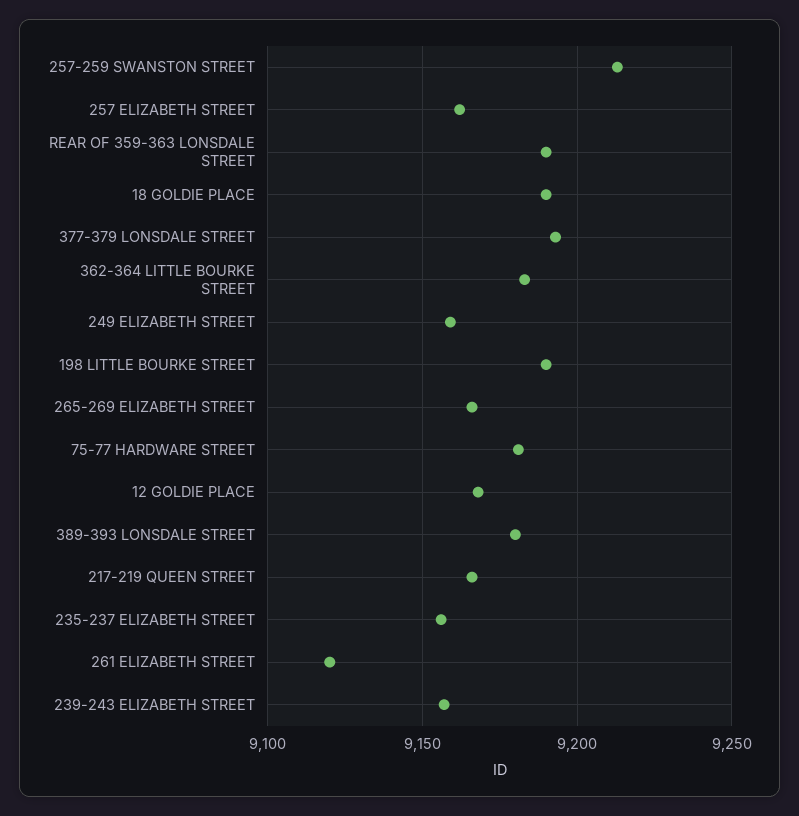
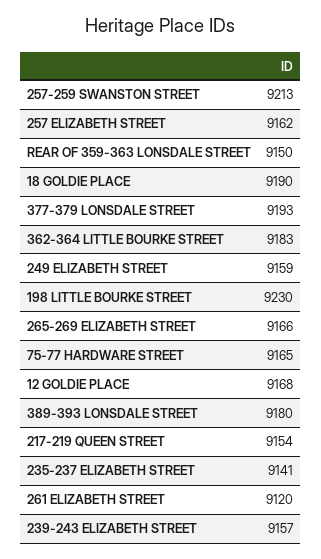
  {
    "257-259 SWANSTON STREET": 9213,
    "257 ELIZABETH STREET": 9162,
-   "REAR OF 359-363 LONSDALE STREET": 9190,
+   "REAR OF 359-363 LONSDALE STREET": 9150,
    "18 GOLDIE PLACE": 9190,
    "377-379 LONSDALE STREET": 9193,
    "362-364 LITTLE BOURKE STREET": 9183,
    "249 ELIZABETH STREET": 9159,
-   "198 LITTLE BOURKE STREET": 9190,
+   "198 LITTLE BOURKE STREET": 9230,
    "265-269 ELIZABETH STREET": 9166,
-   "75-77 HARDWARE STREET": 9180,
+   "75-77 HARDWARE STREET": 9165,
    "12 GOLDIE PLACE": 9168,
    "389-393 LONSDALE STREET": 9180,
-   "217-219 QUEEN STREET": 9165,
+   "217-219 QUEEN STREET": 9154,
-   "235-237 ELIZABETH STREET": 9155,
+   "235-237 ELIZABETH STREET": 9141,
    "261 ELIZABETH STREET": 9120,
    "239-243 ELIZABETH STREET": 9157
  }

